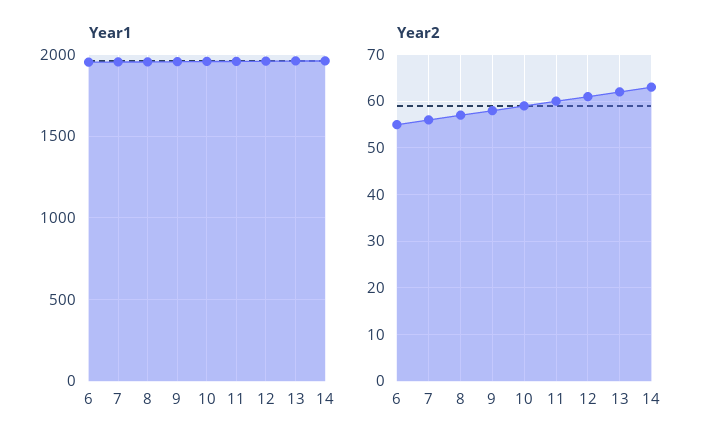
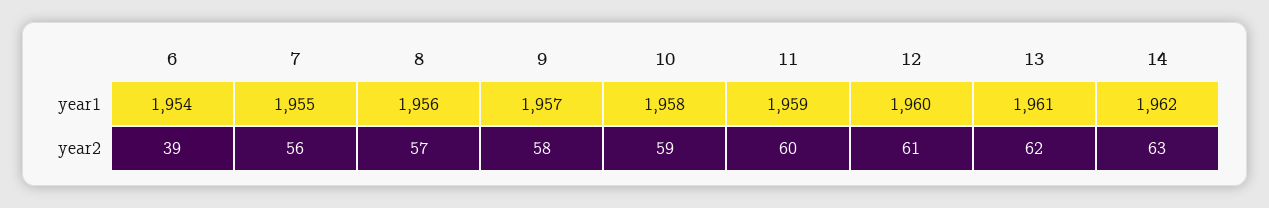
  {
    "Year1": {
      "6": 1954,
      "7": 1955,
      "8": 1956,
      "9": 1957,
      "10": 1958,
      "11": 1959,
      "12": 1960,
      "13": 1961,
      "14": 1962
    },
    "Year2": {
-     "6": 55,
+     "6": 39,
      "7": 56,
      "8": 57,
      "9": 58,
      "10": 59,
      "11": 60,
      "12": 61,
      "13": 62,
      "14": 63
    }
  }

